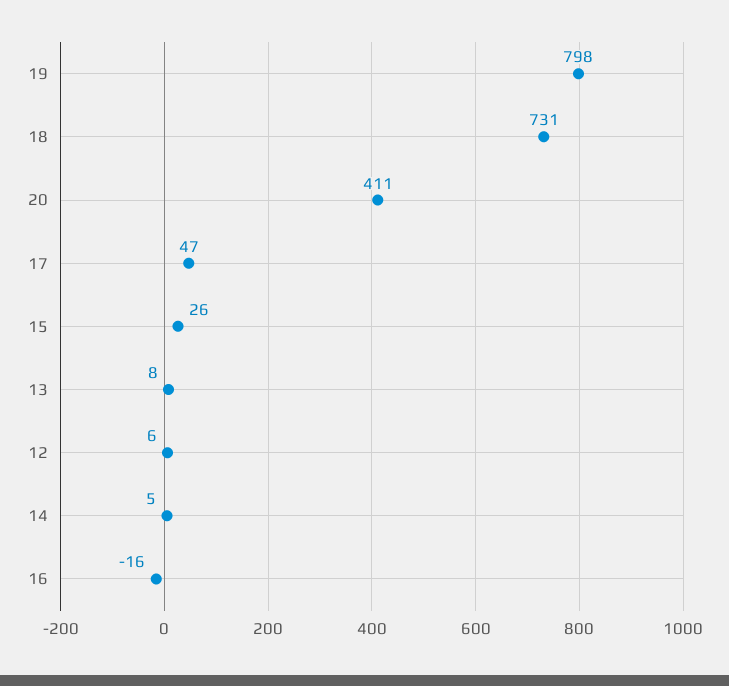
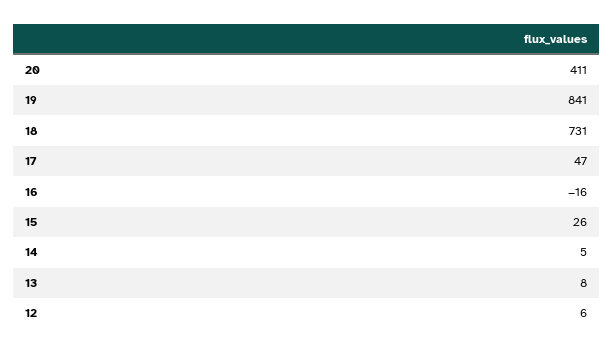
  {
-   "19": 798,
+   "19": 841,
    "18": 731,
    "20": 411,
    "17": 47,
    "15": 26,
    "13": 8,
    "12": 6,
    "14": 5,
    "16": -16
  }

